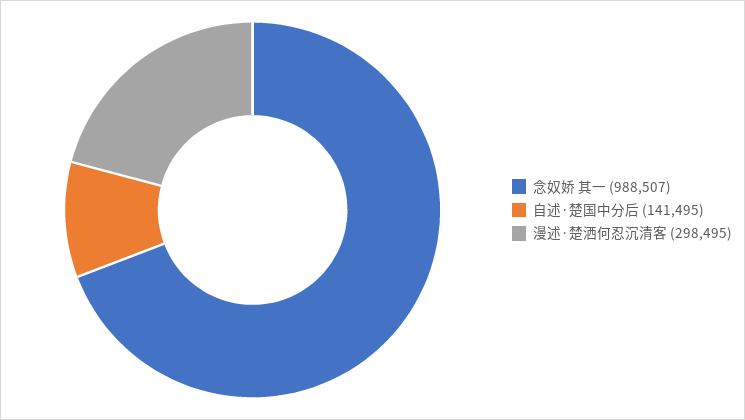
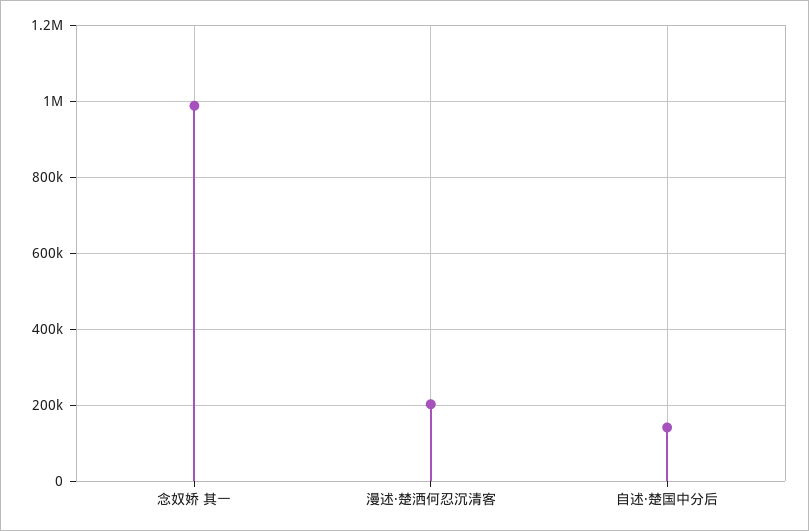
  {
    "念奴娇 其一": 988507,
    "自述·楚国中分后": 141495,
-   "漫述·楚洒何忍沉清客": 298495
+   "漫述·楚洒何忍沉清客": 200000
  }

